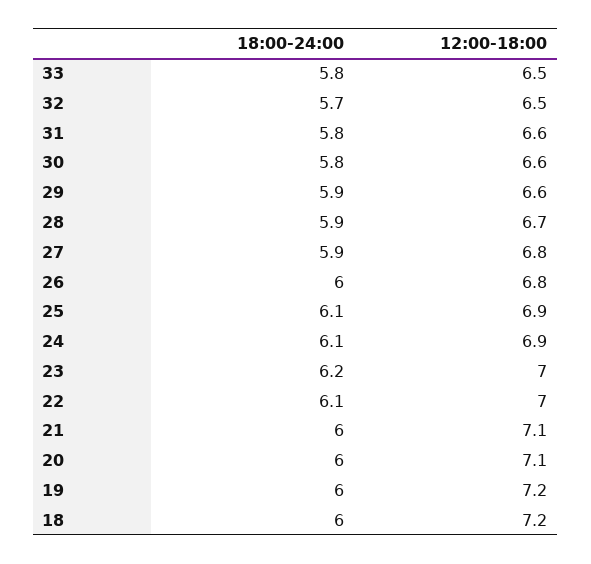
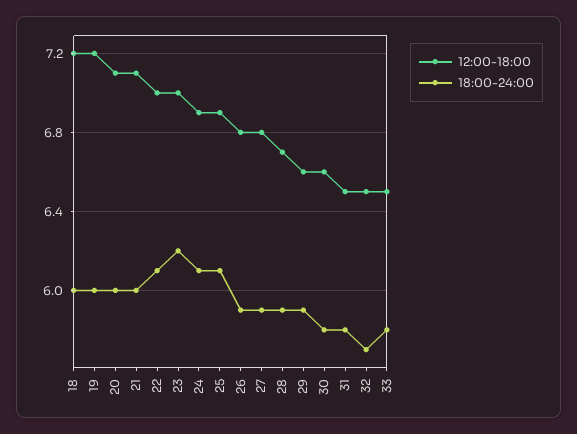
  {
    "18:00-24:00": {
      "33": 5.8,
      "32": 5.7,
      "31": 5.8,
      "30": 5.8,
      "29": 5.9,
      "28": 5.9,
      "27": 5.9,
-     "26": 6,
+     "26": 5.9,
      "25": 6.1,
      "24": 6.1,
      "23": 6.2,
      "22": 6.1,
      "21": 6,
      "20": 6,
      "19": 6,
      "18": 6
    },
    "12:00-18:00": {
      "33": 6.5,
      "32": 6.5,
-     "31": 6.6,
+     "31": 6.5,
      "30": 6.6,
      "29": 6.6,
      "28": 6.7,
      "27": 6.8,
      "26": 6.8,
      "25": 6.9,
      "24": 6.9,
      "23": 7,
      "22": 7,
      "21": 7.1,
      "20": 7.1,
      "19": 7.2,
      "18": 7.2
    }
  }

